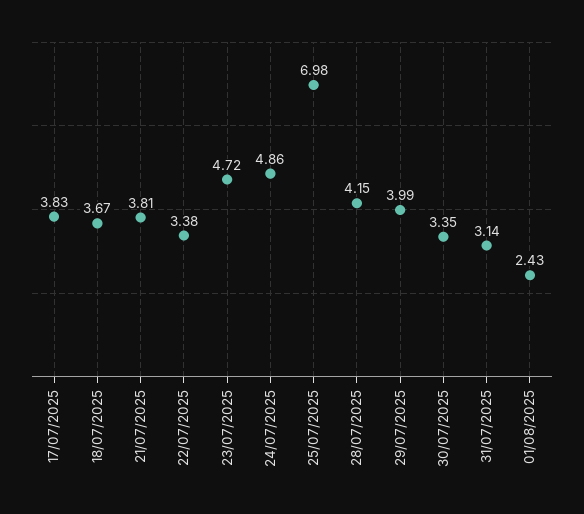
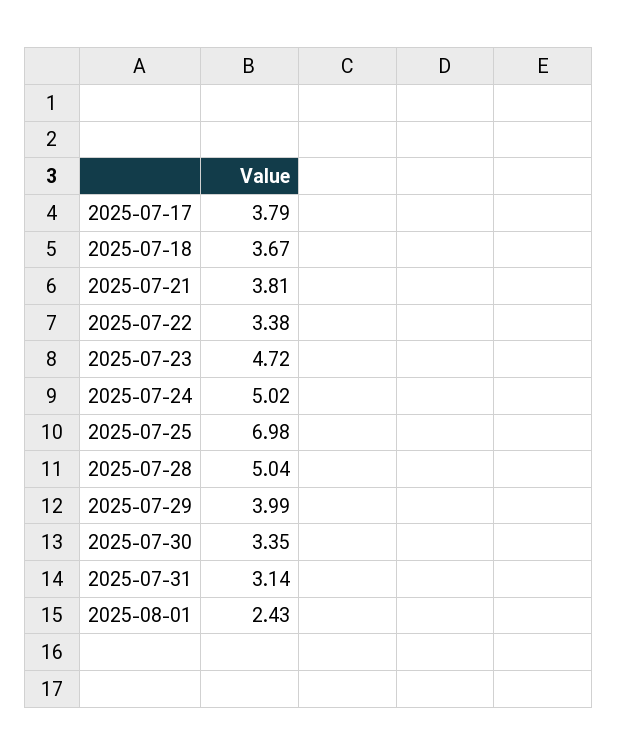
  {
-   "17/07/2025": 3.83,
+   "17/07/2025": 3.79,
    "18/07/2025": 3.67,
    "21/07/2025": 3.81,
    "22/07/2025": 3.38,
    "23/07/2025": 4.72,
-   "24/07/2025": 4.86,
+   "24/07/2025": 5.02,
    "25/07/2025": 6.98,
-   "28/07/2025": 4.15,
+   "28/07/2025": 5.04,
    "29/07/2025": 3.99,
    "30/07/2025": 3.35,
    "31/07/2025": 3.14,
    "01/08/2025": 2.43
  }

